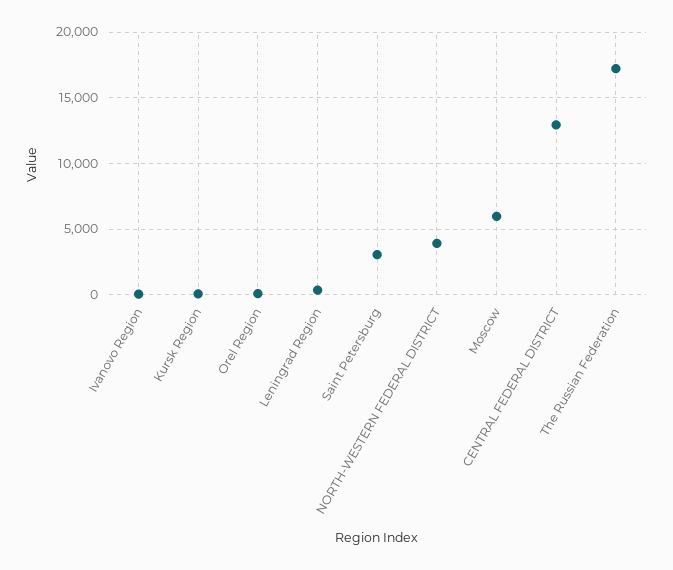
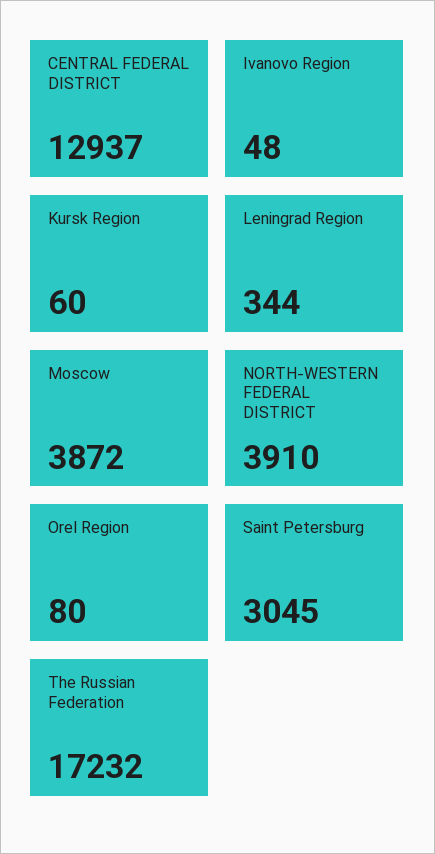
  {
    "Ivanovo Region": 48,
    "Kursk Region": 60,
    "Orel Region": 80,
    "Leningrad Region": 344,
    "Saint Petersburg": 3045,
    "NORTH-WESTERN FEDERAL DISTRICT": 3910,
-   "Moscow": 6000,
+   "Moscow": 3872,
    "CENTRAL FEDERAL DISTRICT": 12937,
    "The Russian Federation": 17232
  }

